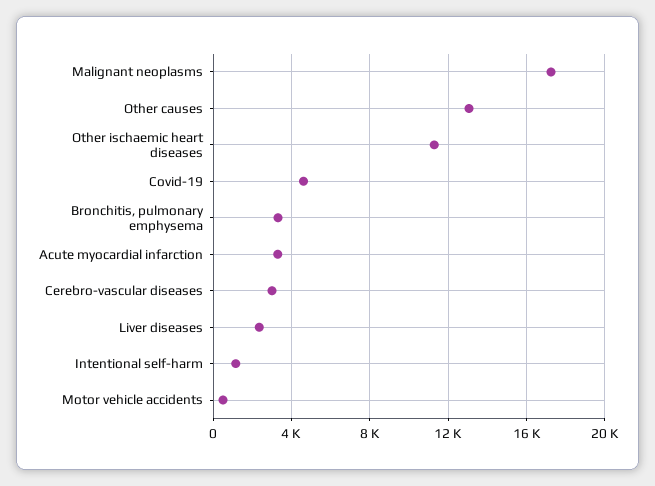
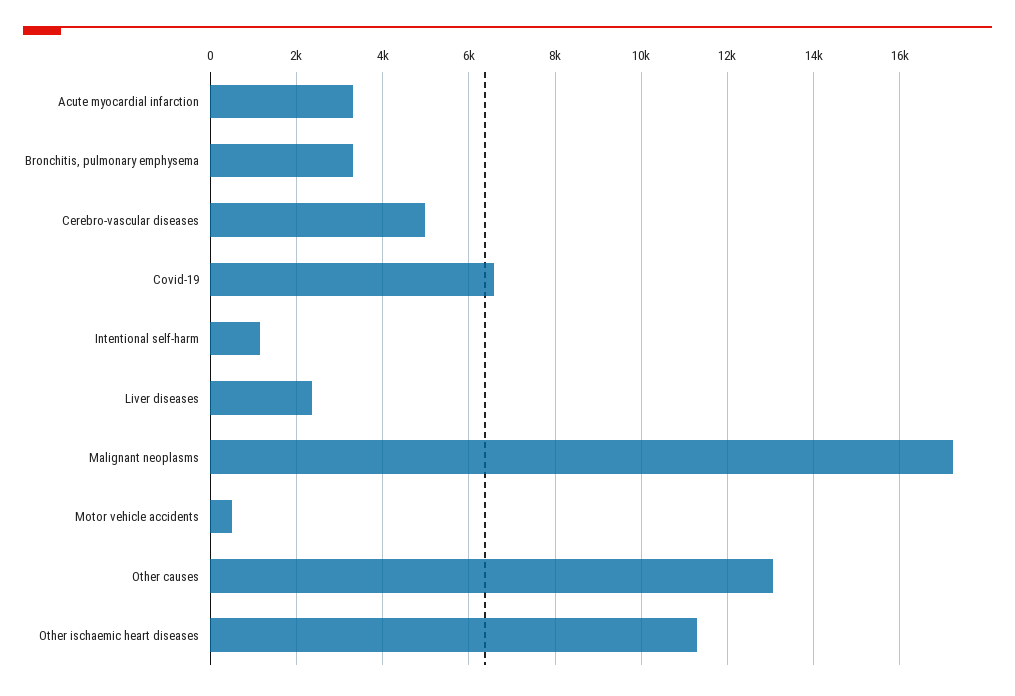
  {
    "Malignant neoplasms": 17200,
    "Other causes": 13000,
    "Other ischaemic heart diseases": 11200,
-   "Covid-19": 4500,
+   "Covid-19": 6600,
    "Bronchitis, pulmonary emphysema": 3400,
    "Acute myocardial infarction": 3400,
-   "Cerebro-vascular diseases": 3000,
+   "Cerebro-vascular diseases": 5000,
    "Liver diseases": 2400,
    "Intentional self-harm": 1200,
    "Motor vehicle accidents": 600
  }

